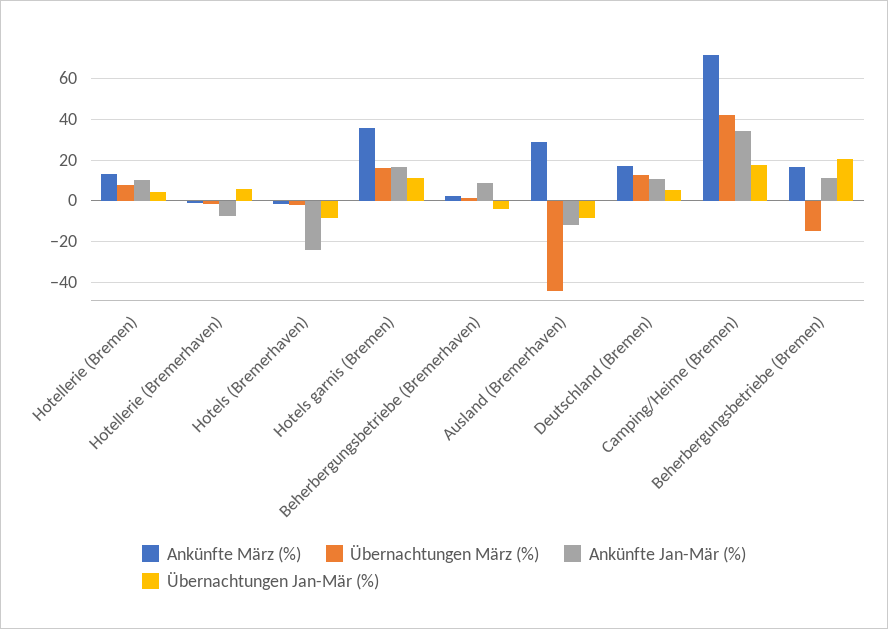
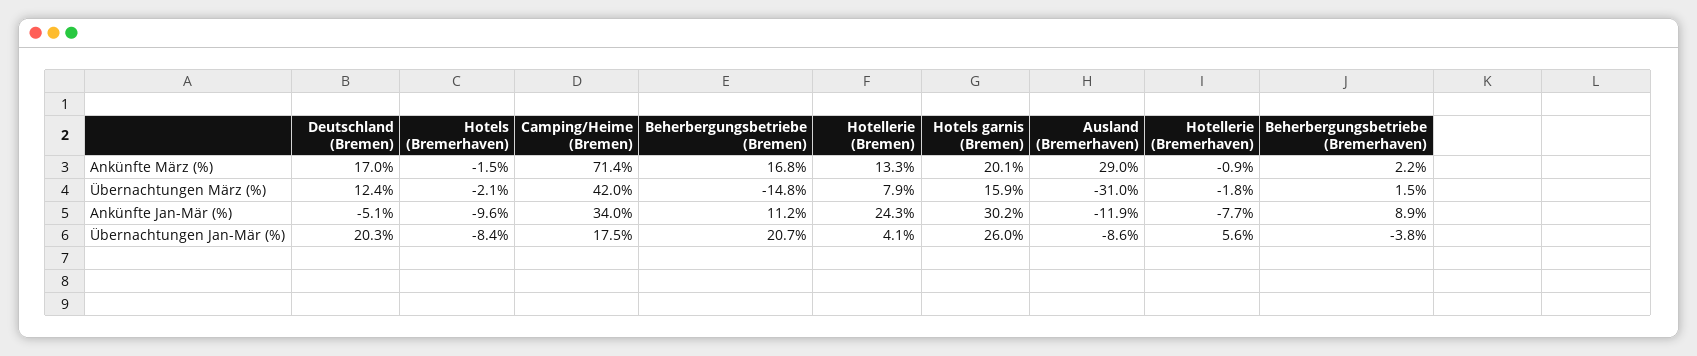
  {
    "Ankünfte März (%)": {
      "Hotellerie (Bremen)": 13.3,
      "Hotellerie (Bremerhaven)": -0.9,
      "Hotels (Bremerhaven)": -1.5,
-     "Hotels garnis (Bremen)": 35,
+     "Hotels garnis (Bremen)": 20.1,
      "Beherbergungsbetriebe (Bremerhaven)": 2.2,
      "Ausland (Bremerhaven)": 29,
      "Deutschland (Bremen)": 17,
      "Camping/Heime (Bremen)": 71.4,
      "Beherbergungsbetriebe (Bremen)": 16.8
    },
    "Übernachtungen März (%)": {
      "Hotellerie (Bremen)": 7.9,
      "Hotellerie (Bremerhaven)": -1.8,
      "Hotels (Bremerhaven)": -2.1,
      "Hotels garnis (Bremen)": 15.9,
      "Beherbergungsbetriebe (Bremerhaven)": 1.5,
-     "Ausland (Bremerhaven)": -45,
+     "Ausland (Bremerhaven)": -31,
      "Deutschland (Bremen)": 12.4,
      "Camping/Heime (Bremen)": 42,
      "Beherbergungsbetriebe (Bremen)": -14.8
    },
    "Ankünfte Jan-Mär (%)": {
-     "Hotellerie (Bremen)": 10,
+     "Hotellerie (Bremen)": 24.3,
      "Hotellerie (Bremerhaven)": -7.7,
-     "Hotels (Bremerhaven)": -25,
+     "Hotels (Bremerhaven)": -9.6,
-     "Hotels garnis (Bremen)": 15,
+     "Hotels garnis (Bremen)": 30.2,
      "Beherbergungsbetriebe (Bremerhaven)": 8.9,
      "Ausland (Bremerhaven)": -11.9,
-     "Deutschland (Bremen)": 10,
+     "Deutschland (Bremen)": -5.1,
      "Camping/Heime (Bremen)": 34,
      "Beherbergungsbetriebe (Bremen)": 11.2
    },
    "Übernachtungen Jan-Mär (%)": {
      "Hotellerie (Bremen)": 4.1,
      "Hotellerie (Bremerhaven)": 5.6,
      "Hotels (Bremerhaven)": -8.4,
-     "Hotels garnis (Bremen)": 10,
+     "Hotels garnis (Bremen)": 26,
      "Beherbergungsbetriebe (Bremerhaven)": -3.8,
      "Ausland (Bremerhaven)": -8.6,
-     "Deutschland (Bremen)": 5,
+     "Deutschland (Bremen)": 20.3,
      "Camping/Heime (Bremen)": 17.5,
      "Beherbergungsbetriebe (Bremen)": 20.7
    }
  }

